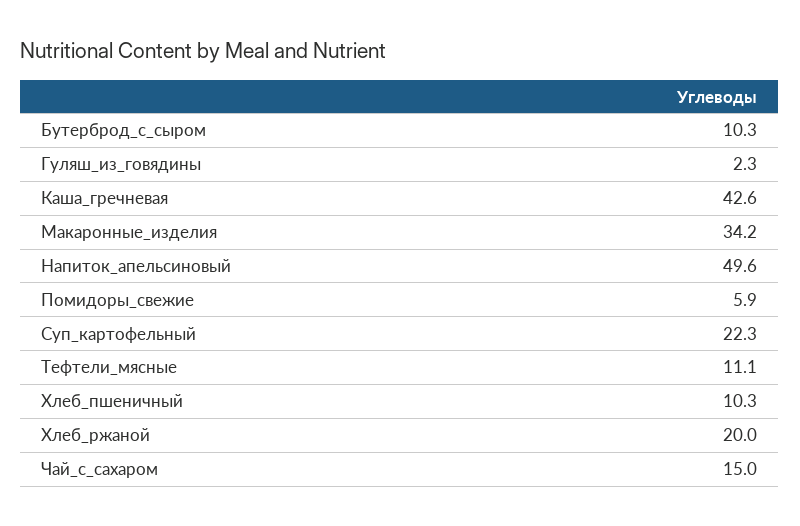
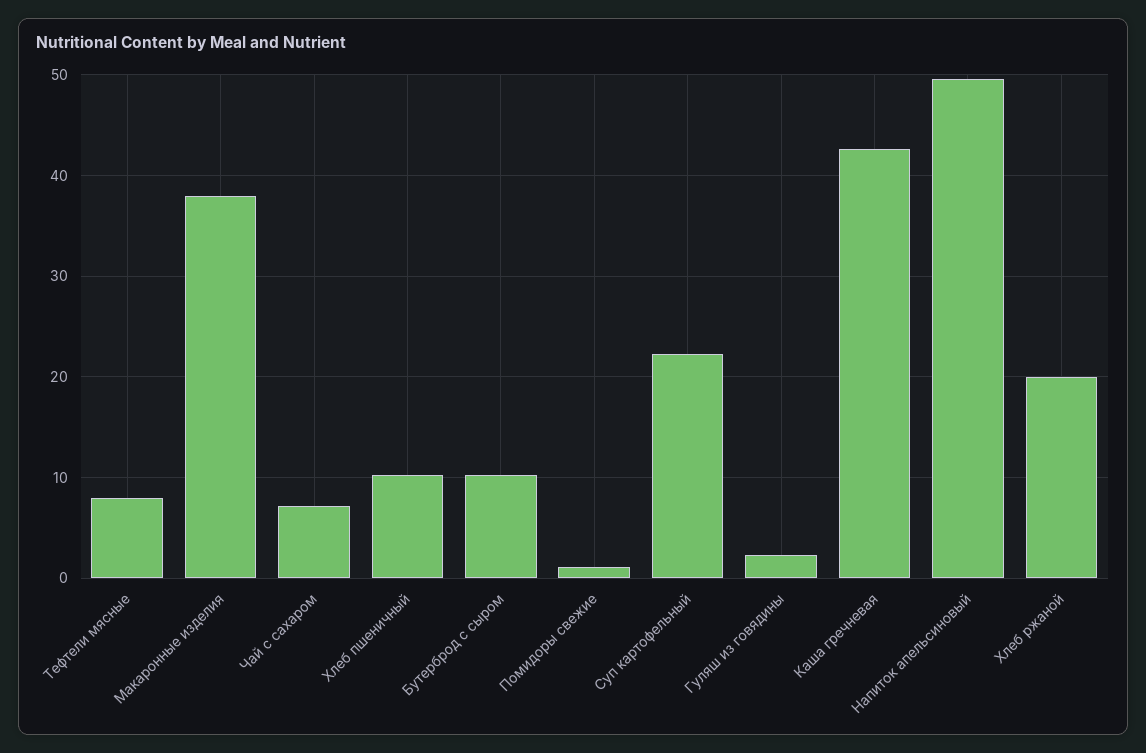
  {
    "Бутерброд_с_сыром": 10.3,
    "Гуляш_из_говядины": 2.3,
    "Каша_гречневая": 42.6,
-   "Макаронные_изделия": 34.2,
+   "Макаронные_изделия": 38,
    "Напиток_апельсиновый": 49.6,
-   "Помидоры_свежие": 5.9,
+   "Помидоры_свежие": 1,
    "Суп_картофельный": 22.3,
-   "Тефтели_мясные": 11.1,
+   "Тефтели_мясные": 8,
    "Хлеб_пшеничный": 10.3,
    "Хлеб_ржаной": 20,
-   "Чай_с_сахаром": 15
+   "Чай_с_сахаром": 7
  }

